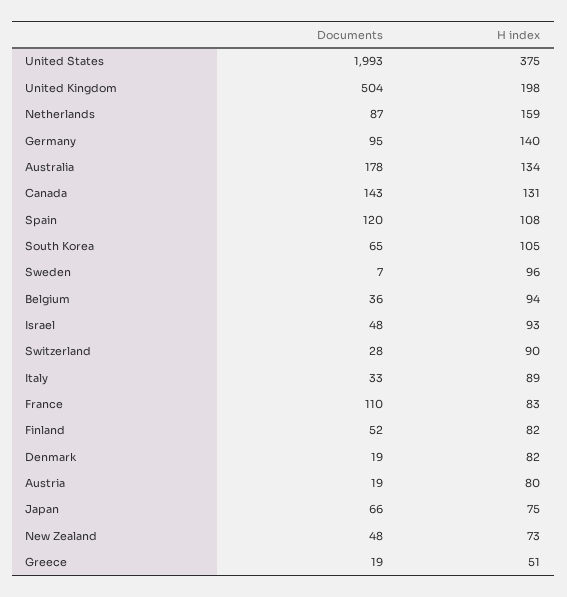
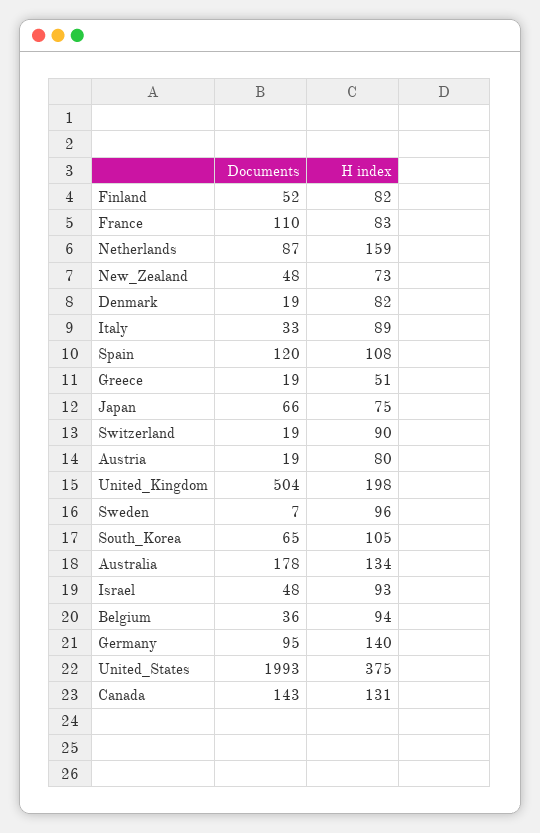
  {
    "Documents": {
      "United States": 1993,
      "United Kingdom": 504,
      "Netherlands": 87,
      "Germany": 95,
      "Australia": 178,
      "Canada": 143,
      "Spain": 120,
      "South Korea": 65,
      "Sweden": 7,
      "Belgium": 36,
      "Israel": 48,
-     "Switzerland": 28,
+     "Switzerland": 19,
      "Italy": 33,
      "France": 110,
      "Finland": 52,
      "Denmark": 19,
      "Austria": 19,
      "Japan": 66,
      "New Zealand": 48,
      "Greece": 19
    },
    "H index": {
      "United States": 375,
      "United Kingdom": 198,
      "Netherlands": 159,
      "Germany": 140,
      "Australia": 134,
      "Canada": 131,
      "Spain": 108,
      "South Korea": 105,
      "Sweden": 96,
      "Belgium": 94,
      "Israel": 93,
      "Switzerland": 90,
      "Italy": 89,
      "France": 83,
      "Finland": 82,
      "Denmark": 82,
      "Austria": 80,
      "Japan": 75,
      "New Zealand": 73,
      "Greece": 51
    }
  }

